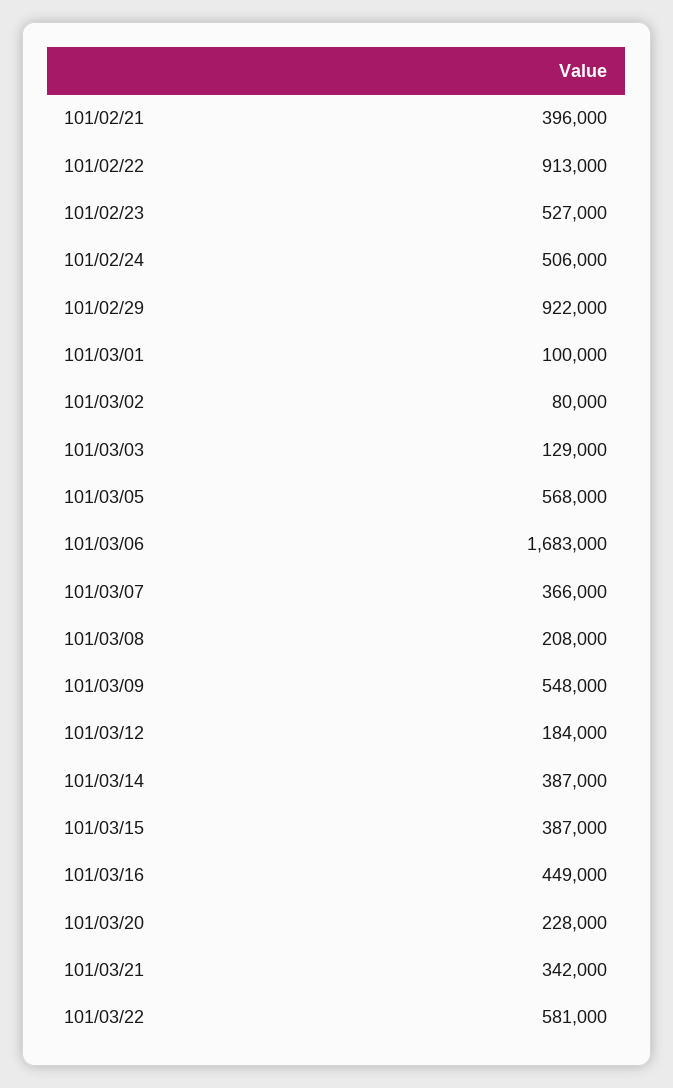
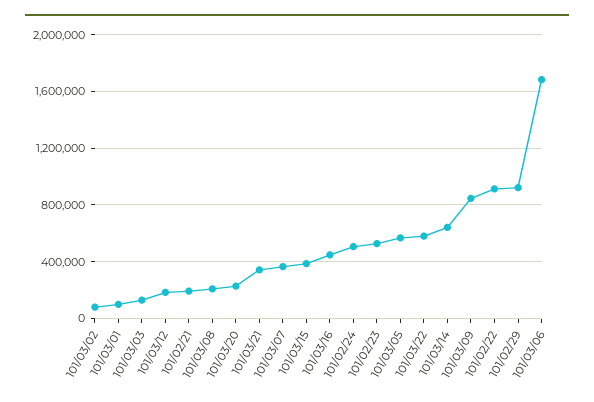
  {
-   "101/02/21": 396000,
+   "101/02/21": 200000,
    "101/02/22": 913000,
    "101/02/23": 527000,
    "101/02/24": 506000,
    "101/02/29": 922000,
    "101/03/01": 100000,
    "101/03/02": 80000,
    "101/03/03": 129000,
    "101/03/05": 568000,
    "101/03/06": 1683000,
    "101/03/07": 366000,
    "101/03/08": 208000,
-   "101/03/09": 548000,
+   "101/03/09": 850000,
    "101/03/12": 184000,
-   "101/03/14": 387000,
+   "101/03/14": 650000,
    "101/03/15": 387000,
    "101/03/16": 449000,
    "101/03/20": 228000,
    "101/03/21": 342000,
    "101/03/22": 581000
  }

